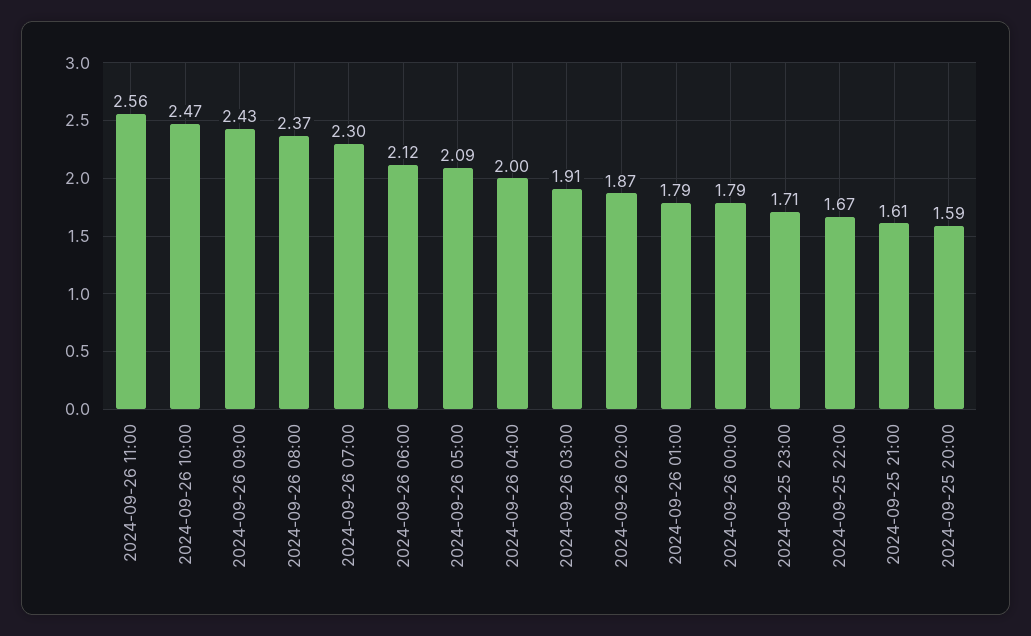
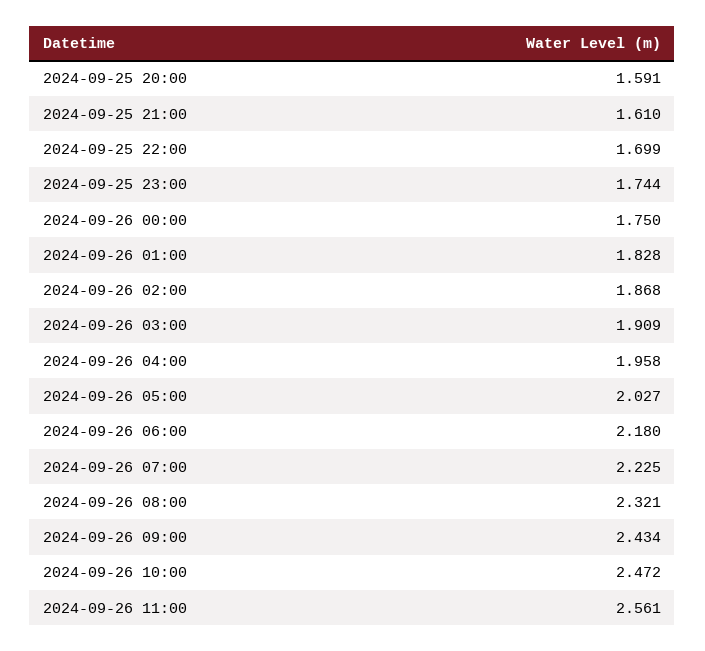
  {
    "2024-09-26 11:00": 2.561,
    "2024-09-26 10:00": 2.472,
    "2024-09-26 09:00": 2.434,
-   "2024-09-26 08:00": 2.37,
+   "2024-09-26 08:00": 2.321,
-   "2024-09-26 07:00": 2.3,
+   "2024-09-26 07:00": 2.225,
-   "2024-09-26 06:00": 2.12,
+   "2024-09-26 06:00": 2.18,
-   "2024-09-26 05:00": 2.09,
+   "2024-09-26 05:00": 2.027,
-   "2024-09-26 04:00": 2,
+   "2024-09-26 04:00": 1.958,
    "2024-09-26 03:00": 1.909,
    "2024-09-26 02:00": 1.868,
-   "2024-09-26 01:00": 1.79,
+   "2024-09-26 01:00": 1.828,
-   "2024-09-26 00:00": 1.79,
+   "2024-09-26 00:00": 1.75,
-   "2024-09-25 23:00": 1.71,
+   "2024-09-25 23:00": 1.744,
-   "2024-09-25 22:00": 1.67,
+   "2024-09-25 22:00": 1.699,
    "2024-09-25 21:00": 1.61,
    "2024-09-25 20:00": 1.591
  }

